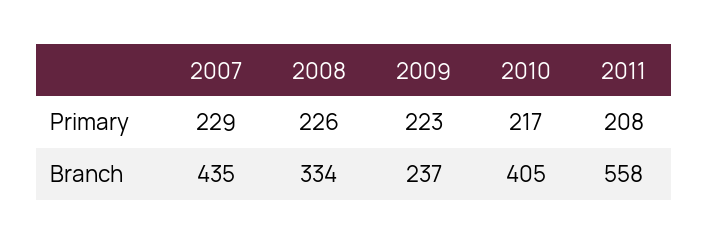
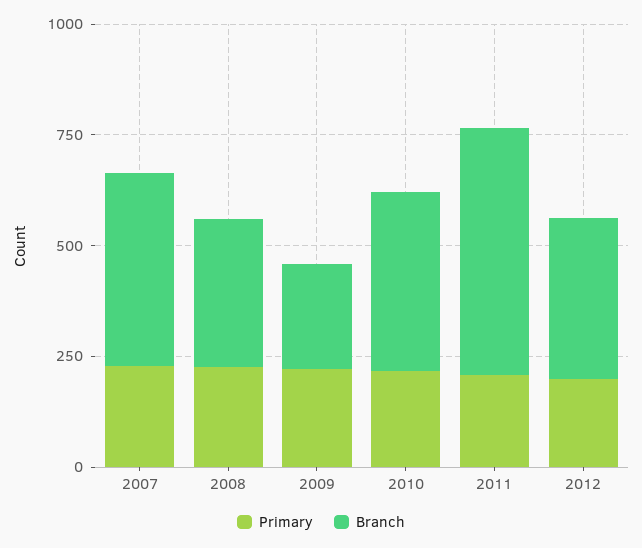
  {
    "Primary": {
      "2007": 229,
      "2008": 226,
      "2009": 223,
      "2010": 217,
-     "2011": 208
+     "2011": 208,
+     "2012": 200
    },
    "Branch": {
      "2007": 435,
      "2008": 334,
      "2009": 237,
      "2010": 405,
-     "2011": 558
+     "2011": 558,
+     "2012": 350
    }
  }

